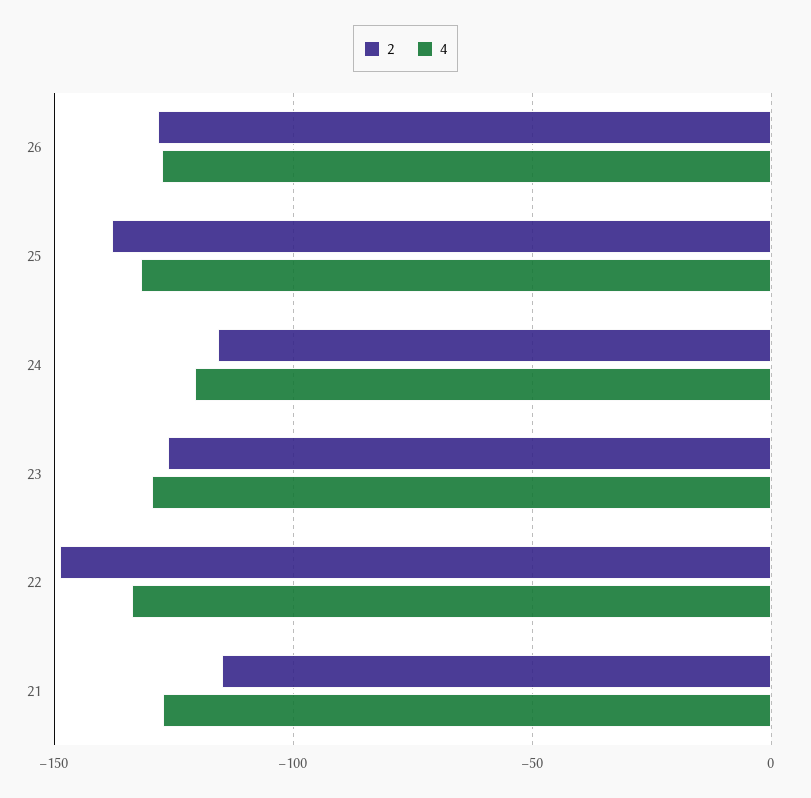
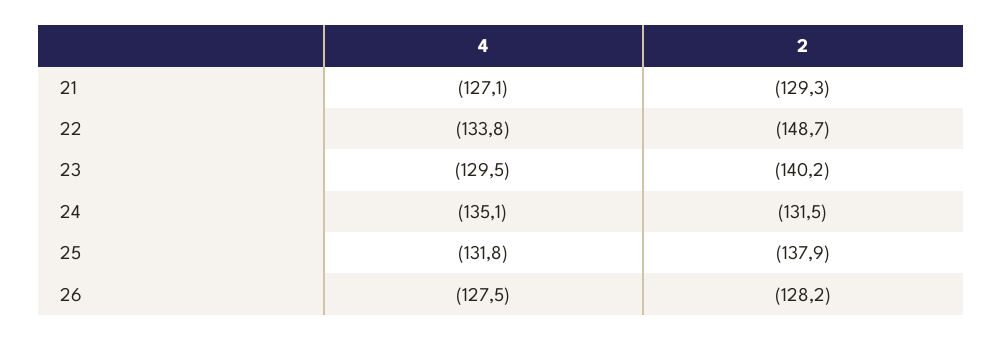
  {
    "2": {
      "26": -128.2,
      "25": -137.9,
-     "24": -115,
+     "24": -131.5,
-     "23": -125,
+     "23": -140.2,
      "22": -148.7,
-     "21": -115
+     "21": -129.3
    },
    "4": {
      "26": -127.5,
      "25": -131.8,
-     "24": -120,
+     "24": -135.1,
      "23": -129.5,
      "22": -133.8,
      "21": -127.1
    }
  }

